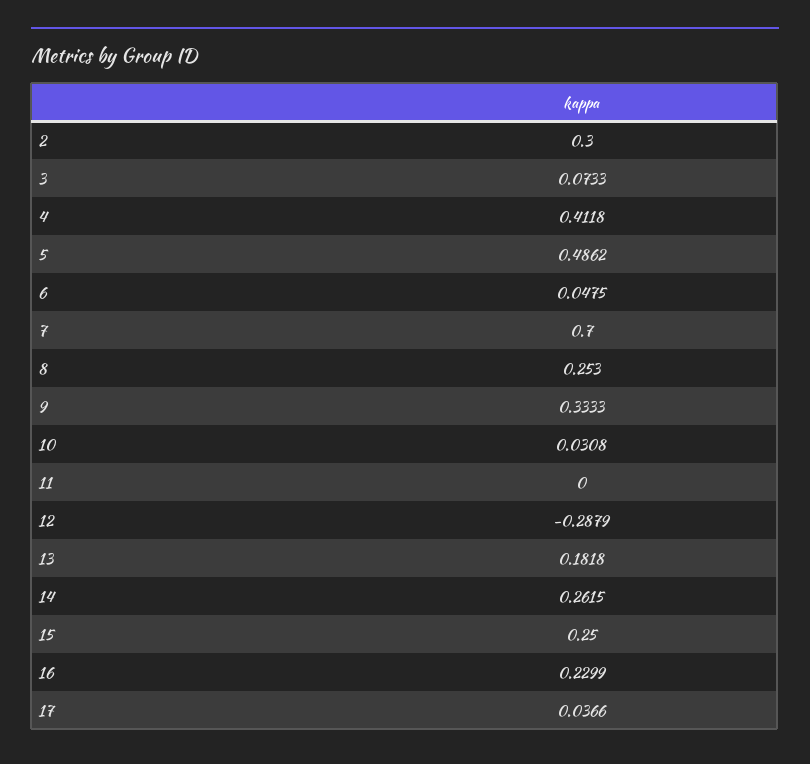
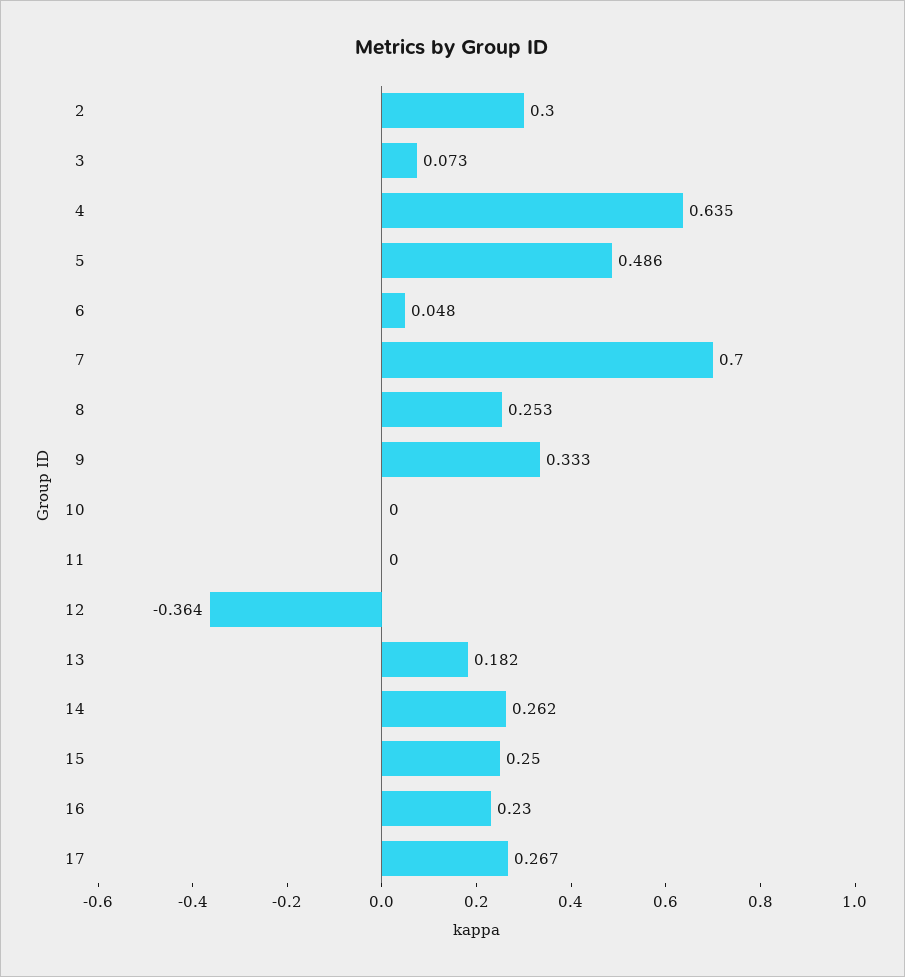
  {
    "2": 0.3,
    "3": 0.0733,
-   "4": 0.4118,
+   "4": 0.635,
    "5": 0.4862,
    "6": 0.0475,
    "7": 0.7,
    "8": 0.253,
    "9": 0.3333,
-   "10": 0.0308,
+   "10": 0,
    "11": 0,
-   "12": -0.2879,
+   "12": -0.364,
    "13": 0.1818,
    "14": 0.2615,
    "15": 0.25,
    "16": 0.2299,
-   "17": 0.0366
+   "17": 0.267
  }

